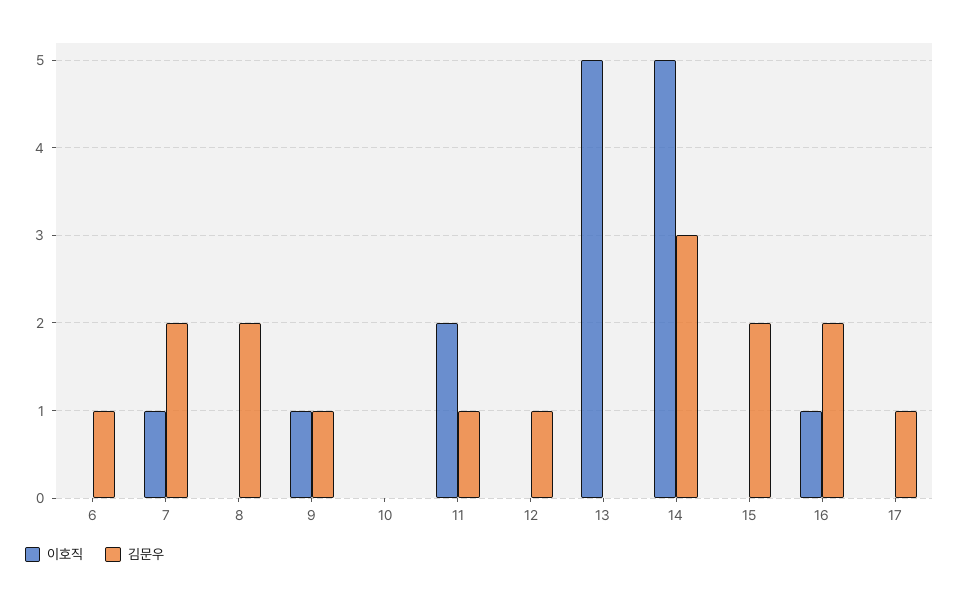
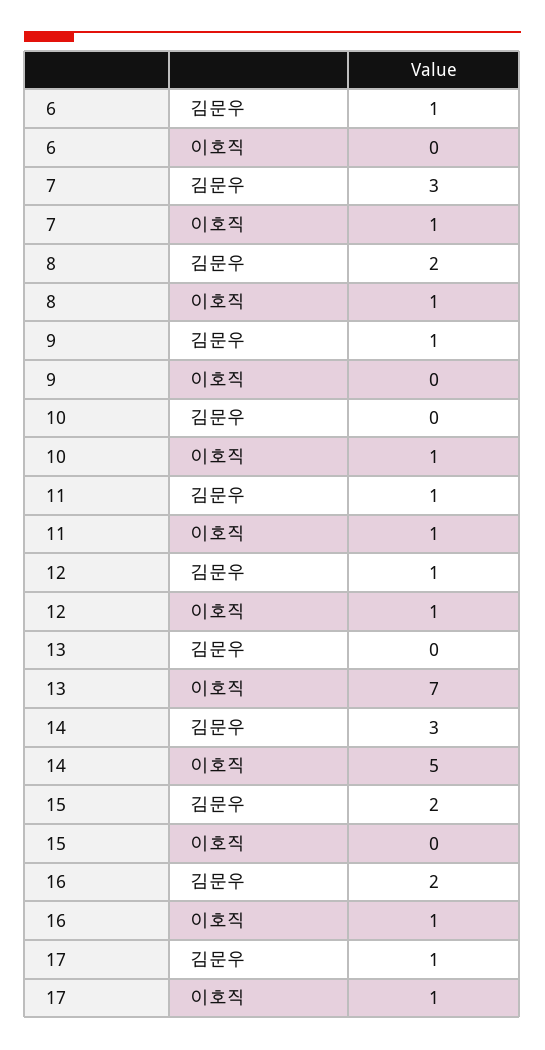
  {
    "이호직": {
      "6": 0,
      "7": 1,
-     "8": 0,
+     "8": 1,
-     "9": 1,
+     "9": 0,
-     "10": 0,
+     "10": 1,
-     "11": 2,
+     "11": 1,
-     "12": 0,
+     "12": 1,
-     "13": 5,
+     "13": 7,
      "14": 5,
      "15": 0,
      "16": 1,
-     "17": 0
+     "17": 1
    },
    "김문우": {
      "6": 1,
-     "7": 2,
+     "7": 3,
      "8": 2,
      "9": 1,
      "10": 0,
      "11": 1,
      "12": 1,
      "13": 0,
      "14": 3,
      "15": 2,
      "16": 2,
      "17": 1
    }
  }

